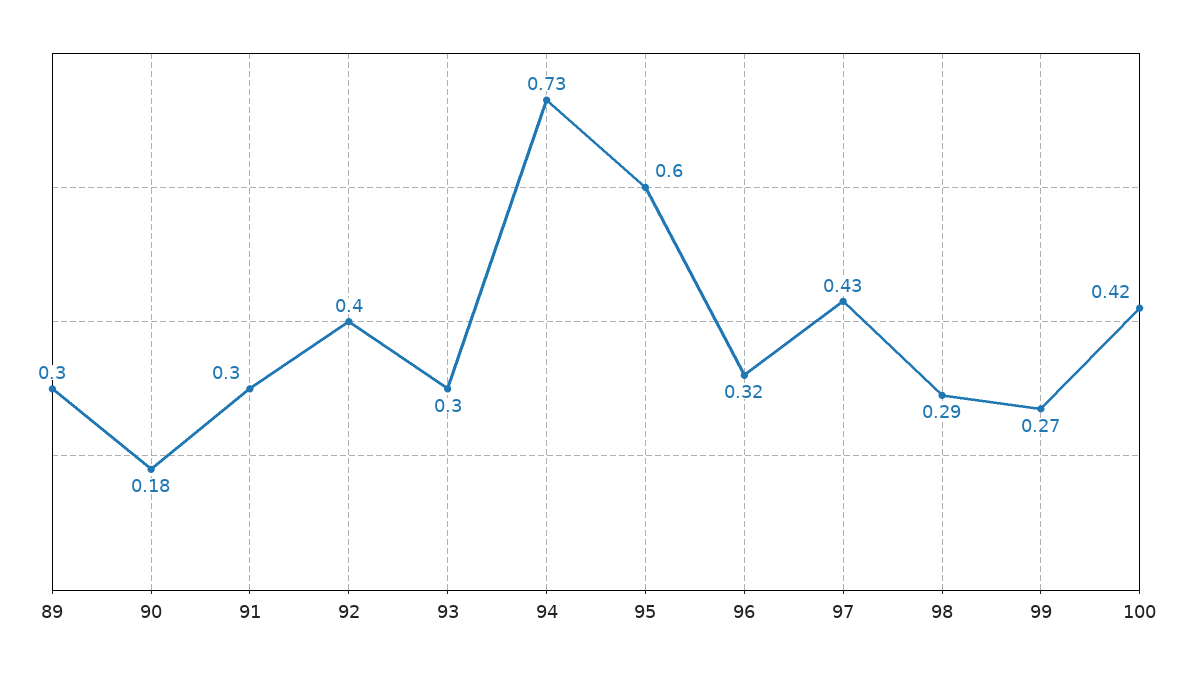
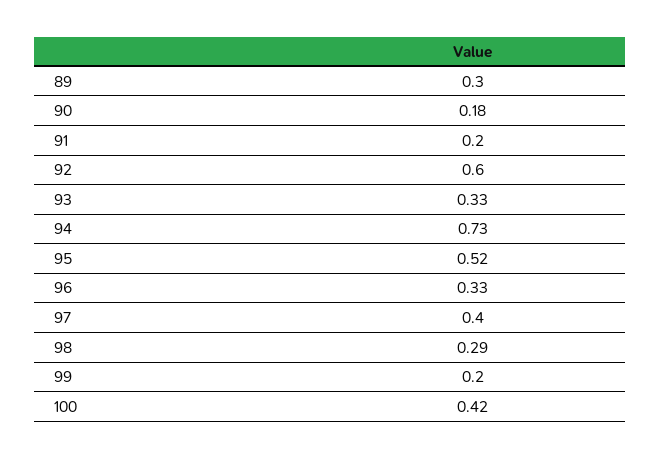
  {
    "89": 0.3,
    "90": 0.18,
-   "91": 0.3,
+   "91": 0.2,
-   "92": 0.4,
+   "92": 0.6,
-   "93": 0.3,
+   "93": 0.33,
    "94": 0.73,
-   "95": 0.6,
+   "95": 0.52,
-   "96": 0.32,
+   "96": 0.33,
-   "97": 0.43,
+   "97": 0.4,
    "98": 0.29,
-   "99": 0.27,
+   "99": 0.2,
    "100": 0.42
  }

